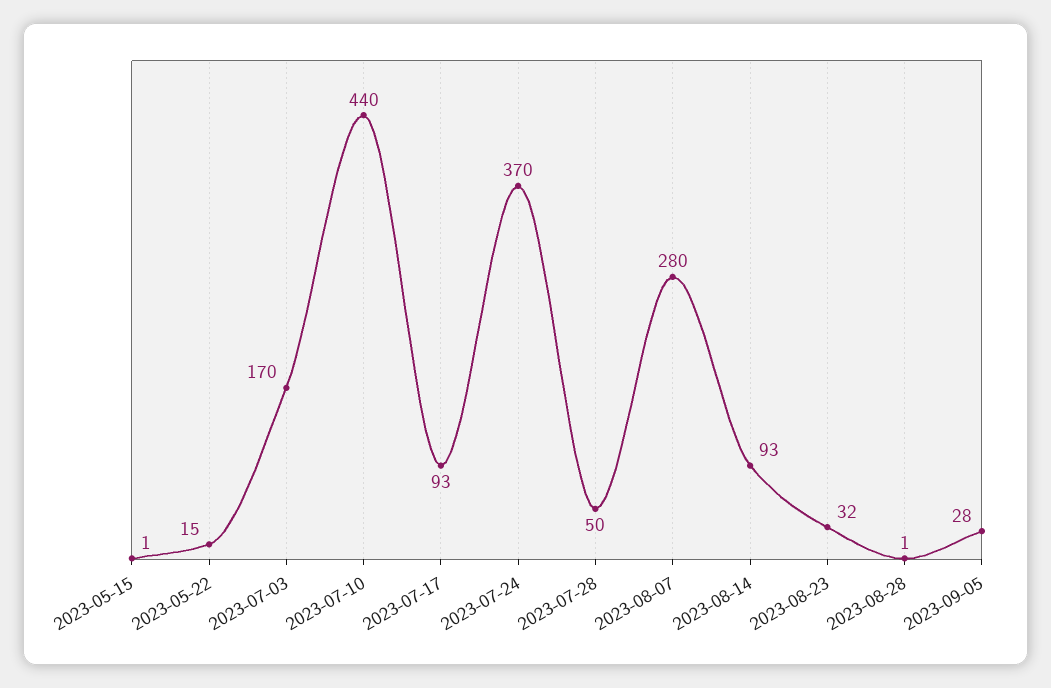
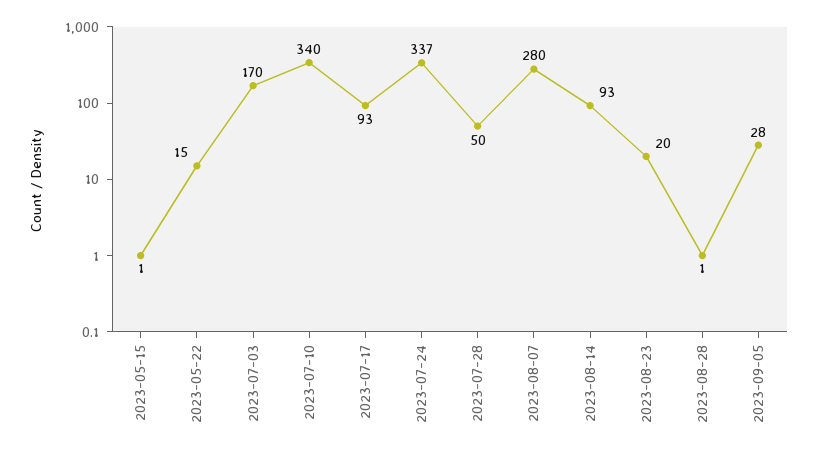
  {
    "2023-05-15": 1,
    "2023-05-22": 15,
    "2023-07-03": 170,
-   "2023-07-10": 440,
+   "2023-07-10": 340,
    "2023-07-17": 93,
-   "2023-07-24": 370,
+   "2023-07-24": 337,
    "2023-07-28": 50,
    "2023-08-07": 280,
    "2023-08-14": 93,
-   "2023-08-23": 32,
+   "2023-08-23": 20,
    "2023-08-28": 1,
    "2023-09-05": 28
  }

